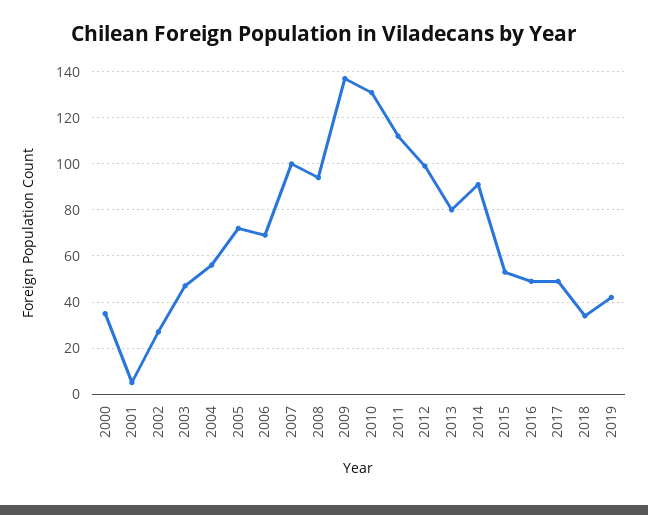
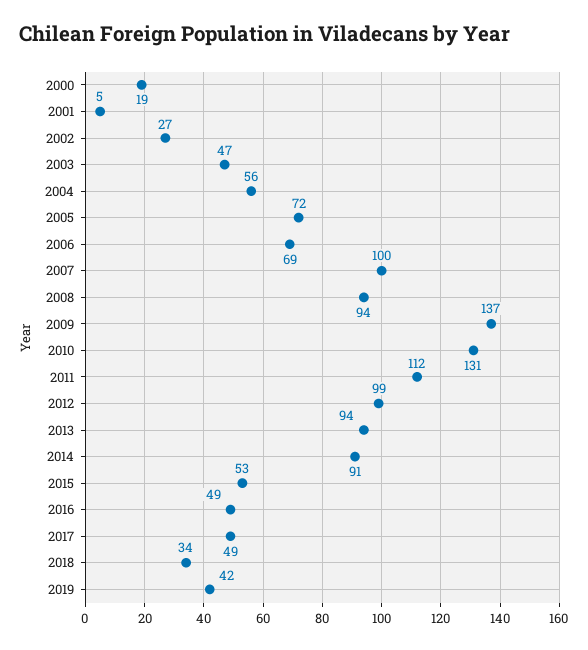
  {
-   "2000": 35,
+   "2000": 19,
    "2001": 5,
    "2002": 27,
    "2003": 47,
    "2004": 56,
    "2005": 72,
    "2006": 69,
    "2007": 100,
    "2008": 94,
    "2009": 137,
    "2010": 131,
    "2011": 112,
    "2012": 99,
-   "2013": 80,
+   "2013": 94,
    "2014": 91,
    "2015": 53,
    "2016": 49,
    "2017": 49,
    "2018": 34,
    "2019": 42
  }

